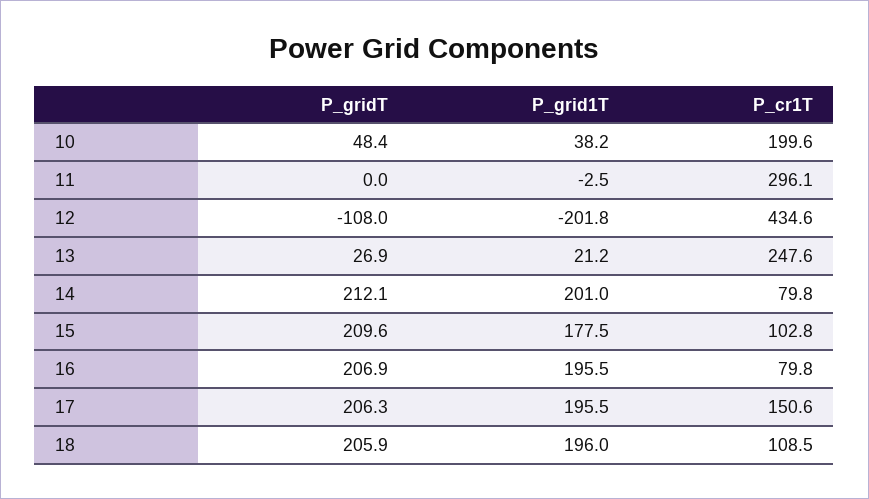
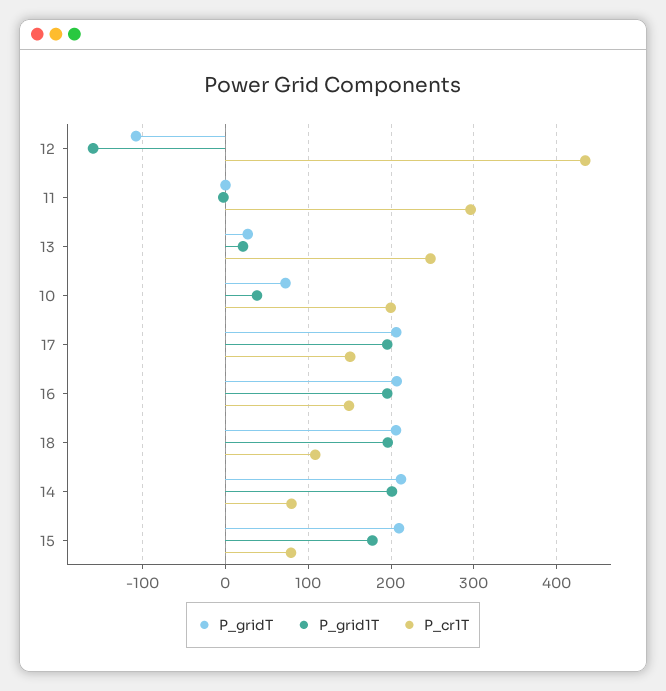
  {
    "P_gridT": {
-     "10": 48.4,
+     "10": 70,
      "11": 0,
      "12": -108,
      "13": 26.9,
      "14": 212.1,
      "15": 209.6,
      "16": 206.9,
      "17": 206.3,
      "18": 205.9
    },
    "P_grid1T": {
      "10": 38.2,
      "11": -2.5,
-     "12": -201.8,
+     "12": -160,
      "13": 21.2,
      "14": 201,
      "15": 177.5,
      "16": 195.5,
      "17": 195.5,
      "18": 196
    },
    "P_cr1T": {
      "10": 199.6,
      "11": 296.1,
      "12": 434.6,
      "13": 247.6,
      "14": 79.8,
-     "15": 102.8,
+     "15": 80,
-     "16": 79.8,
+     "16": 150,
      "17": 150.6,
      "18": 108.5
    }
  }

